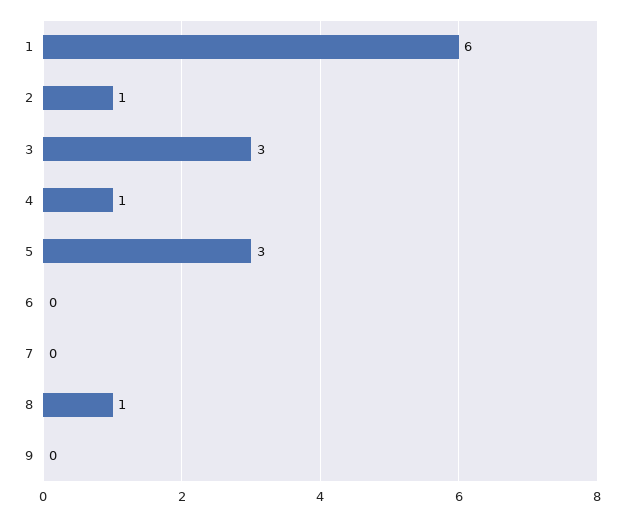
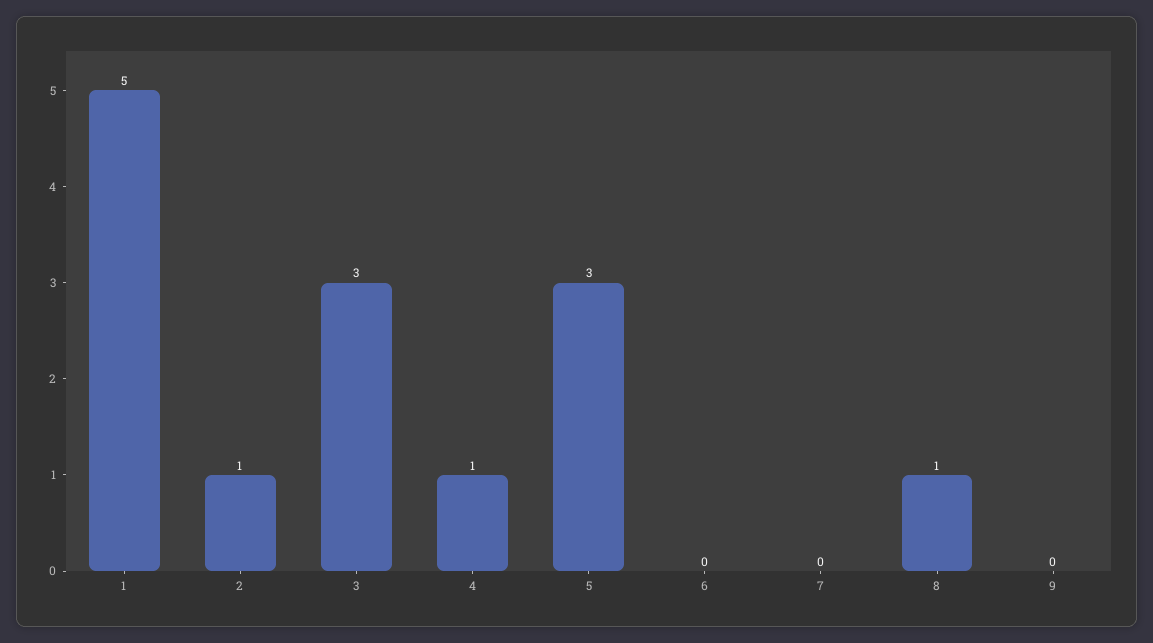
  {
-   "1": 6,
+   "1": 5,
    "2": 1,
    "3": 3,
    "4": 1,
    "5": 3,
    "6": 0,
    "7": 0,
    "8": 1,
    "9": 0
  }

